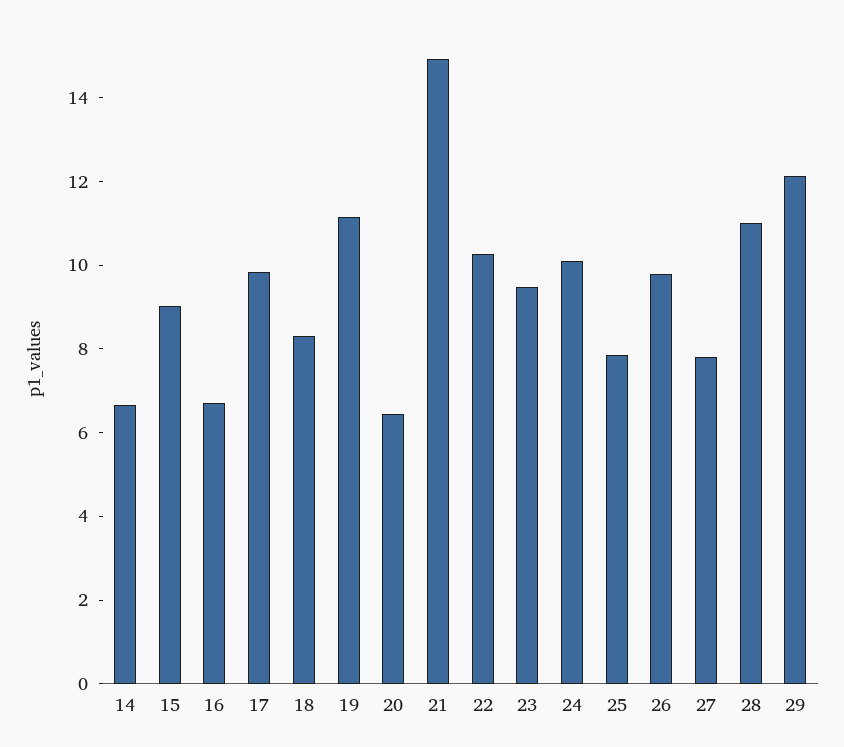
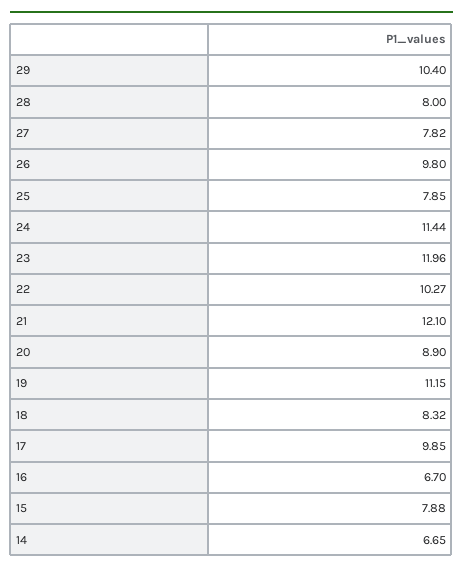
  {
    "14": 6.65,
-   "15": 9,
+   "15": 7.88,
    "16": 6.7,
    "17": 9.85,
    "18": 8.32,
    "19": 11.15,
-   "20": 6.5,
+   "20": 8.9,
-   "21": 15,
+   "21": 12.1,
    "22": 10.27,
-   "23": 9.5,
+   "23": 11.96,
-   "24": 10,
+   "24": 11.44,
    "25": 7.85,
    "26": 9.8,
    "27": 7.82,
-   "28": 11,
+   "28": 8,
-   "29": 12
+   "29": 10.4
  }

